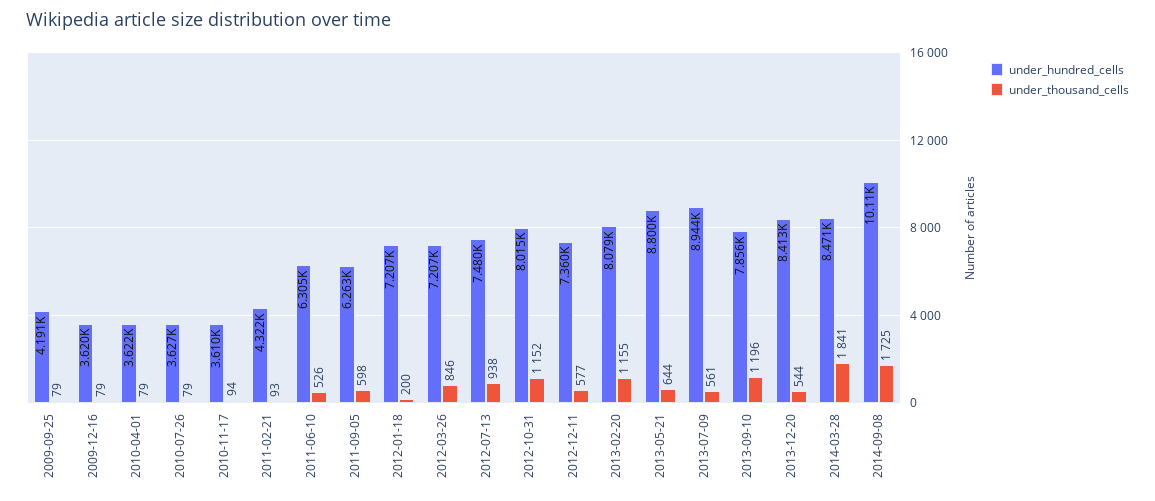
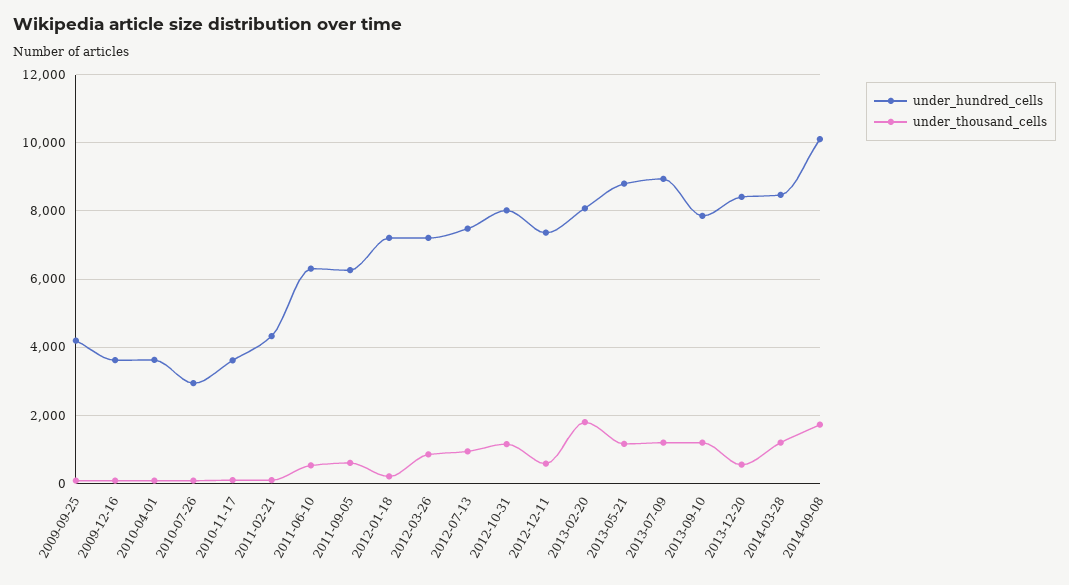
  {
    "under_hundred_cells": {
      "2009-09-25": 4191,
      "2009-12-16": 3620,
      "2010-04-01": 3622,
-     "2010-07-26": 3627,
+     "2010-07-26": 3000,
      "2010-11-17": 3610,
      "2011-02-21": 4322,
      "2011-06-10": 6305,
      "2011-09-05": 6263,
      "2012-01-18": 7207,
      "2012-03-26": 7207,
      "2012-07-13": 7480,
      "2012-10-31": 8015,
      "2012-12-11": 7360,
      "2013-02-20": 8079,
      "2013-05-21": 8800,
      "2013-07-09": 8944,
      "2013-09-10": 7856,
      "2013-12-20": 8413,
      "2014-03-28": 8471,
      "2014-09-08": 10110
    },
    "under_thousand_cells": {
      "2009-09-25": 79,
      "2009-12-16": 79,
      "2010-04-01": 79,
      "2010-07-26": 79,
      "2010-11-17": 94,
      "2011-02-21": 93,
      "2011-06-10": 526,
      "2011-09-05": 598,
      "2012-01-18": 200,
      "2012-03-26": 846,
      "2012-07-13": 938,
      "2012-10-31": 1152,
      "2012-12-11": 577,
-     "2013-02-20": 1155,
+     "2013-02-20": 1800,
-     "2013-05-21": 644,
+     "2013-05-21": 1200,
-     "2013-07-09": 561,
+     "2013-07-09": 1200,
      "2013-09-10": 1196,
      "2013-12-20": 544,
-     "2014-03-28": 1841,
+     "2014-03-28": 1200,
      "2014-09-08": 1725
    }
  }

